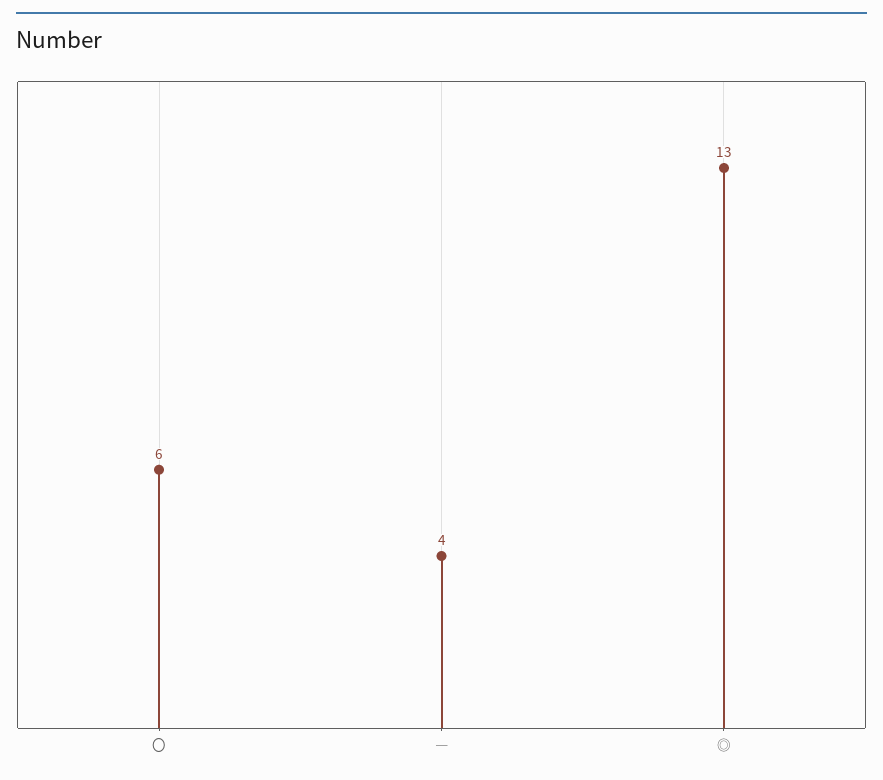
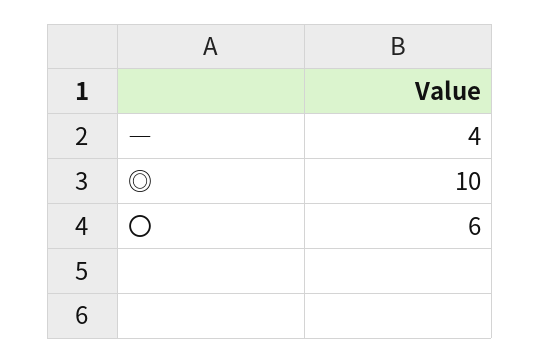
  {
    "〇": 6,
    "―": 4,
-   "◎": 13
+   "◎": 10
  }

